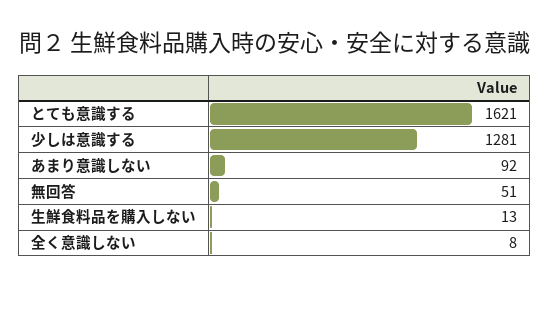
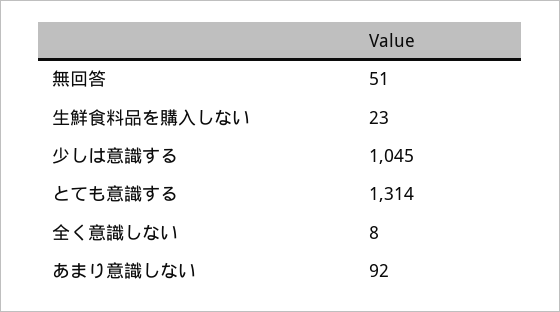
  {
-   "とても意識する": 1621,
+   "とても意識する": 1314,
-   "少しは意識する": 1281,
+   "少しは意識する": 1045,
    "あまり意識しない": 92,
    "無回答": 51,
-   "生鮮食料品を購入しない": 13,
+   "生鮮食料品を購入しない": 23,
    "全く意識しない": 8
  }

